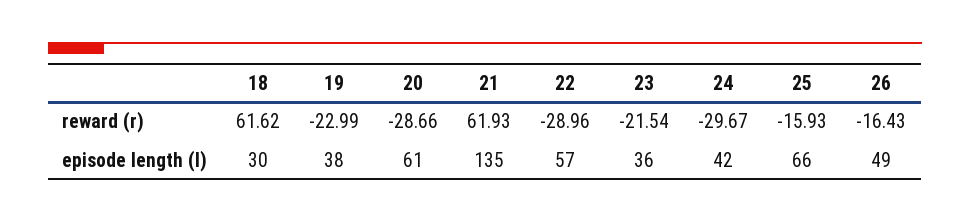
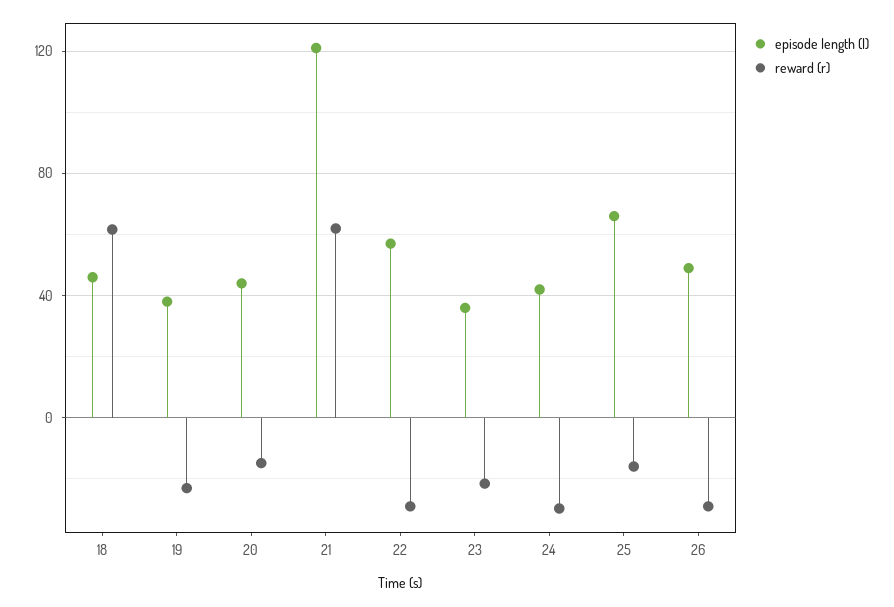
  {
    "reward (r)": {
      "18": 61.62,
      "19": -22.99,
-     "20": -28.66,
+     "20": -15,
      "21": 61.93,
      "22": -28.96,
      "23": -21.54,
      "24": -29.67,
      "25": -15.93,
-     "26": -16.43
+     "26": -30
    },
    "episode length (l)": {
-     "18": 30,
+     "18": 45,
      "19": 38,
-     "20": 61,
+     "20": 45,
-     "21": 135,
+     "21": 120,
      "22": 57,
      "23": 36,
      "24": 42,
      "25": 66,
      "26": 49
    }
  }

